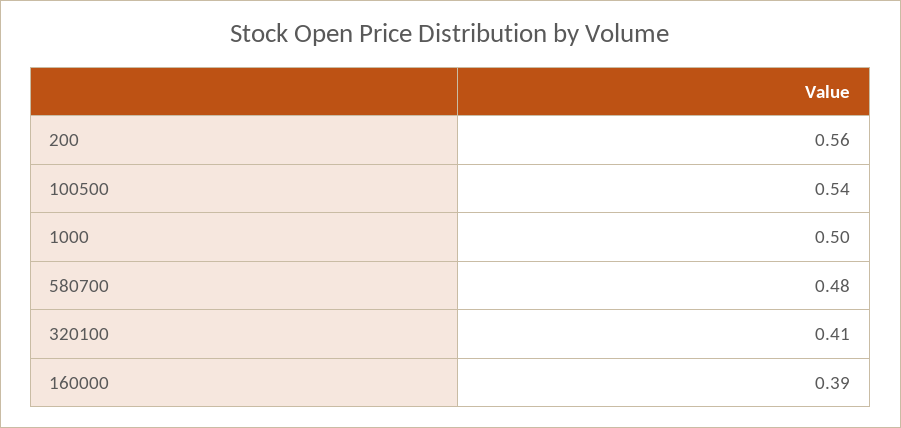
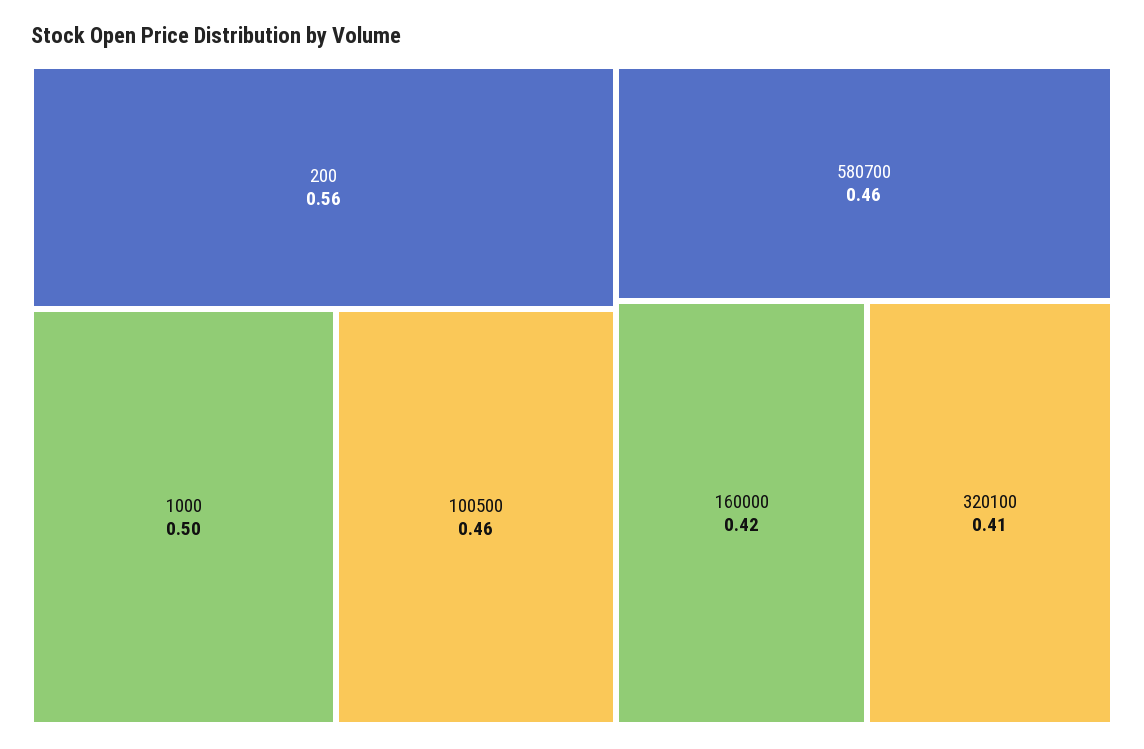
  {
    "200": 0.56,
-   "100500": 0.54,
+   "100500": 0.46,
    "1000": 0.5,
-   "580700": 0.48,
+   "580700": 0.46,
    "320100": 0.41,
-   "160000": 0.39
+   "160000": 0.42
  }

